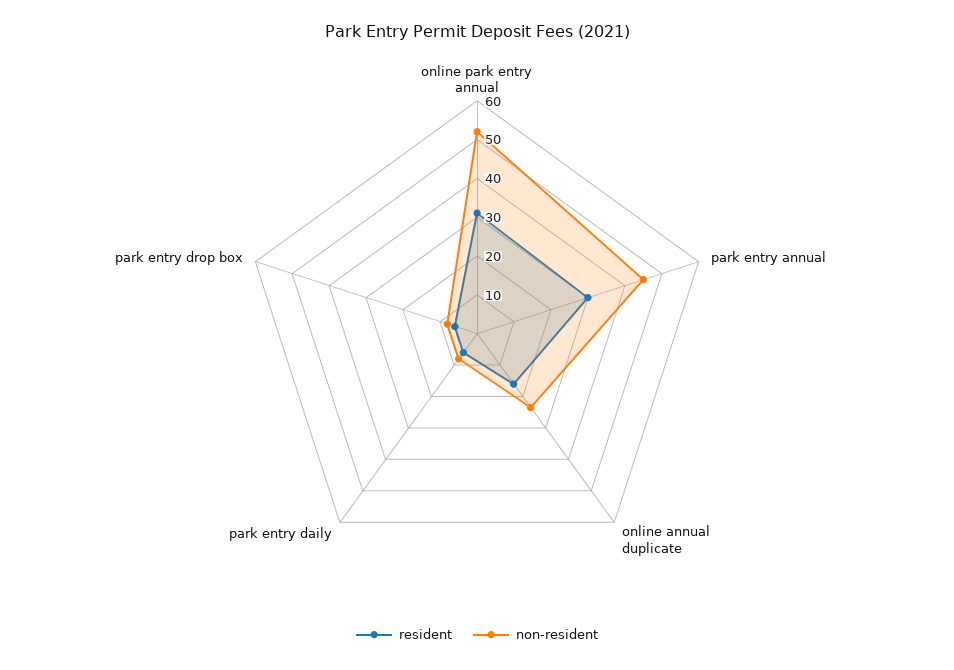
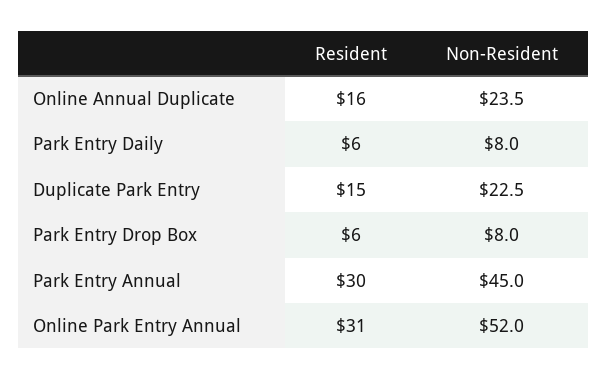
  {
    "resident": {
      "online park entry annual": 31,
      "park entry annual": 30,
      "online annual duplicate": 16,
      "park entry daily": 6,
-     "park entry drop box": 6
+     "park entry drop box": 6,
+     "Duplicate Park Entry": 15
    },
    "non-resident": {
      "online park entry annual": 52,
      "park entry annual": 45,
      "online annual duplicate": 23.5,
      "park entry daily": 8,
-     "park entry drop box": 8
+     "park entry drop box": 8,
+     "Duplicate Park Entry": 22.5
    }
  }

